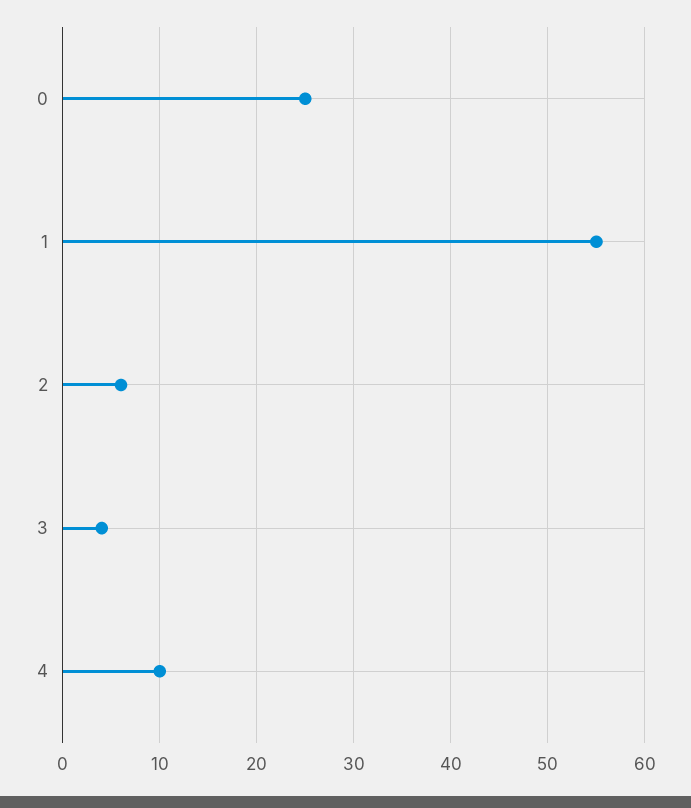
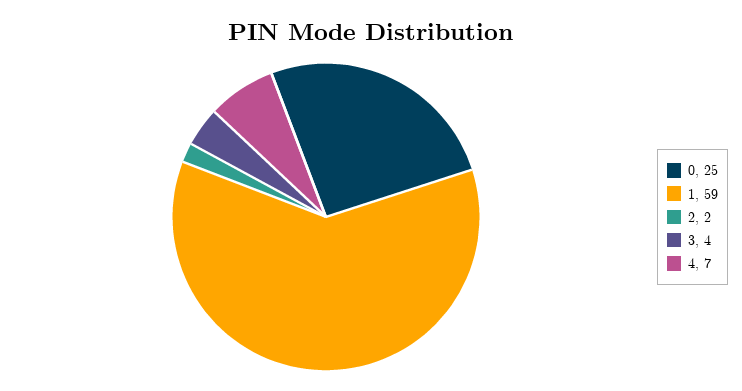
  {
    "0": 25,
-   "1": 55,
+   "1": 59,
-   "2": 6,
+   "2": 2,
    "3": 4,
-   "4": 10
+   "4": 7
  }

